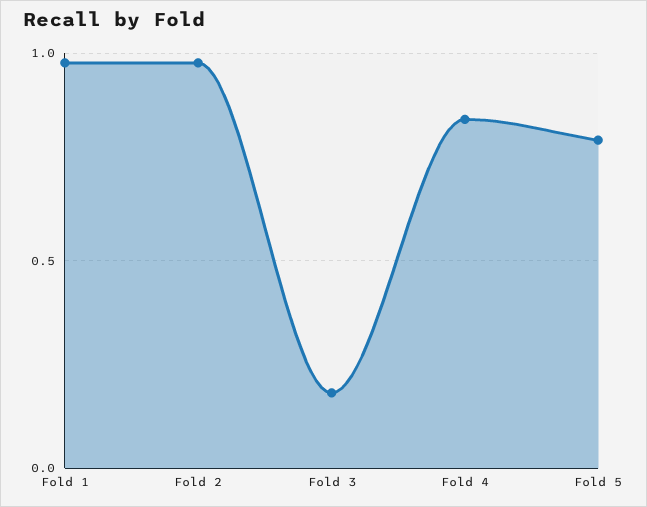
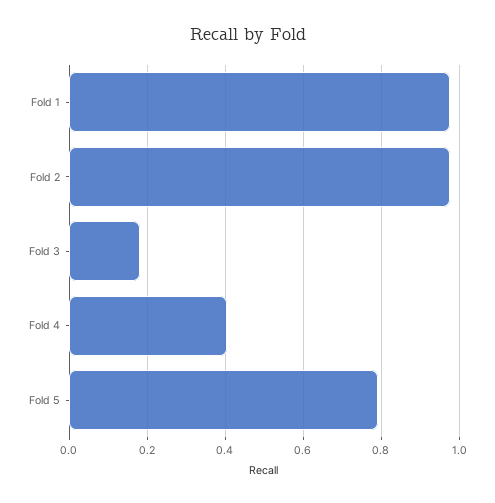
  {
    "Fold 1": 0.98,
    "Fold 2": 0.98,
    "Fold 3": 0.18,
-   "Fold 4": 0.85,
+   "Fold 4": 0.4,
    "Fold 5": 0.8
  }

